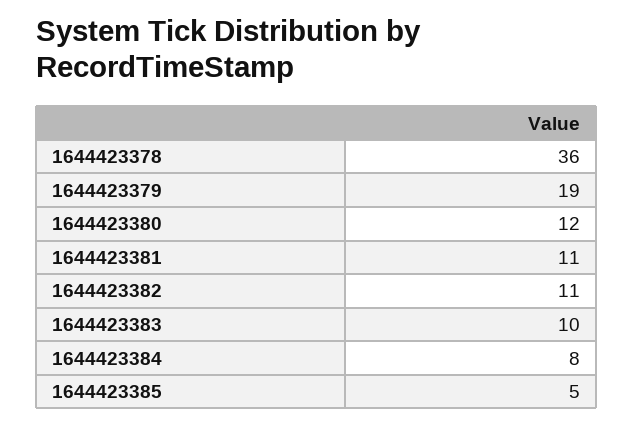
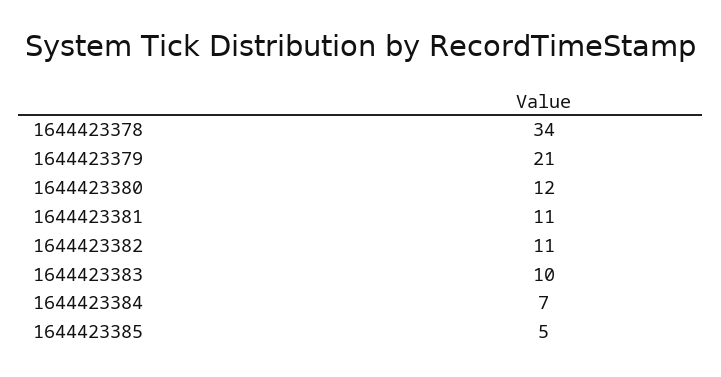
  {
-   "1644423378": 36,
+   "1644423378": 34,
-   "1644423379": 19,
+   "1644423379": 21,
    "1644423380": 12,
    "1644423381": 11,
    "1644423382": 11,
    "1644423383": 10,
-   "1644423384": 8,
+   "1644423384": 7,
    "1644423385": 5
  }

